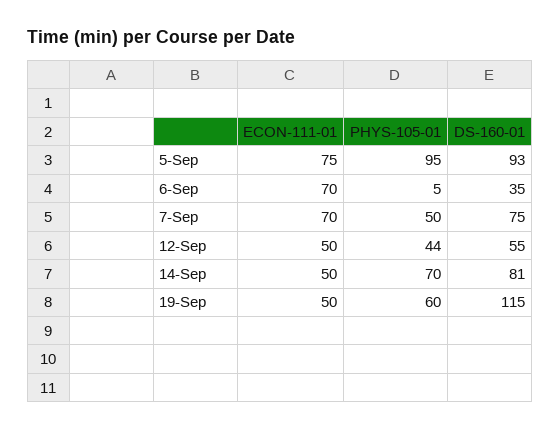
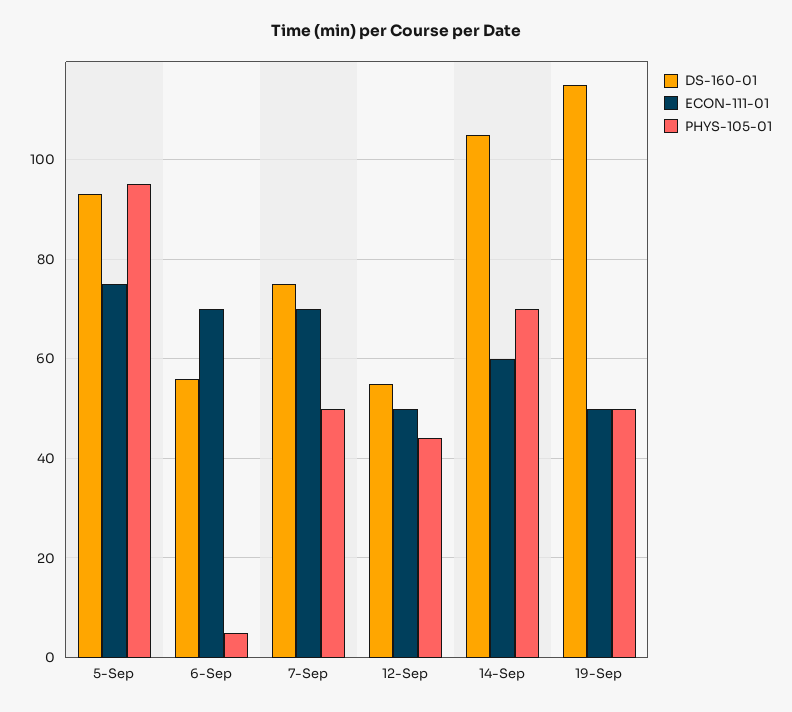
  {
    "ECON-111-01": {
      "5-Sep": 75,
      "6-Sep": 70,
      "7-Sep": 70,
      "12-Sep": 50,
-     "14-Sep": 50,
+     "14-Sep": 60,
      "19-Sep": 50
    },
    "PHYS-105-01": {
      "5-Sep": 95,
      "6-Sep": 5,
      "7-Sep": 50,
      "12-Sep": 44,
      "14-Sep": 70,
-     "19-Sep": 60
+     "19-Sep": 50
    },
    "DS-160-01": {
      "5-Sep": 93,
-     "6-Sep": 35,
+     "6-Sep": 55,
      "7-Sep": 75,
      "12-Sep": 55,
-     "14-Sep": 81,
+     "14-Sep": 105,
      "19-Sep": 115
    }
  }

